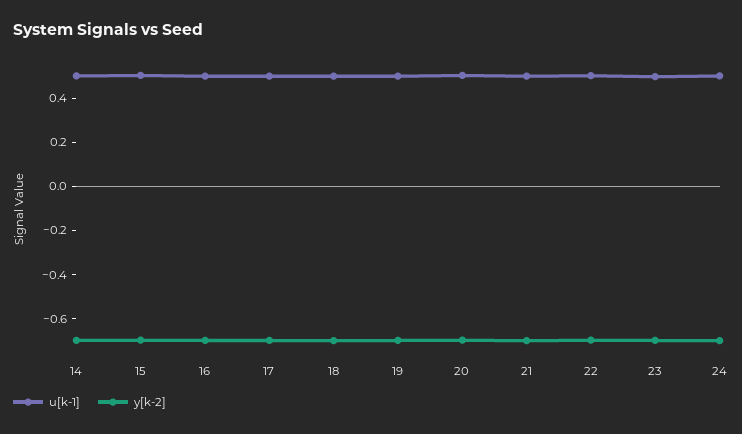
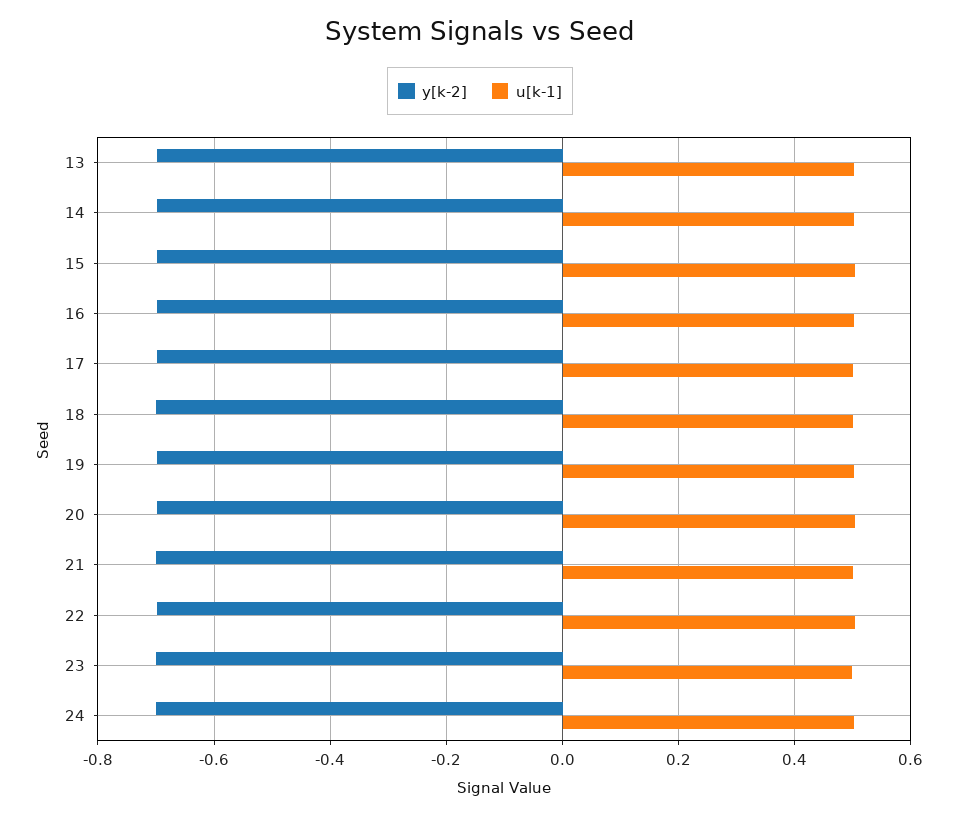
  {
    "u[k-1]": {
      "14": 0.5,
      "15": 0.5,
      "16": 0.5,
      "17": 0.5,
      "18": 0.5,
      "19": 0.5,
      "20": 0.5,
      "21": 0.5,
      "22": 0.5,
      "23": 0.5,
-     "24": 0.5
+     "24": 0.5,
+     "13": 0.5
    },
    "y[k-2]": {
      "14": -0.7,
      "15": -0.7,
      "16": -0.7,
      "17": -0.7,
      "18": -0.7,
      "19": -0.7,
      "20": -0.7,
      "21": -0.7,
      "22": -0.7,
      "23": -0.7,
-     "24": -0.7
+     "24": -0.7,
+     "13": -0.7
    }
  }

